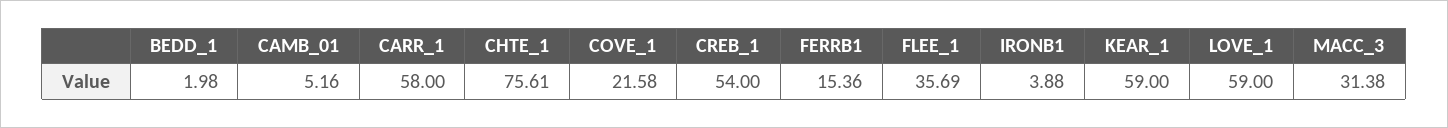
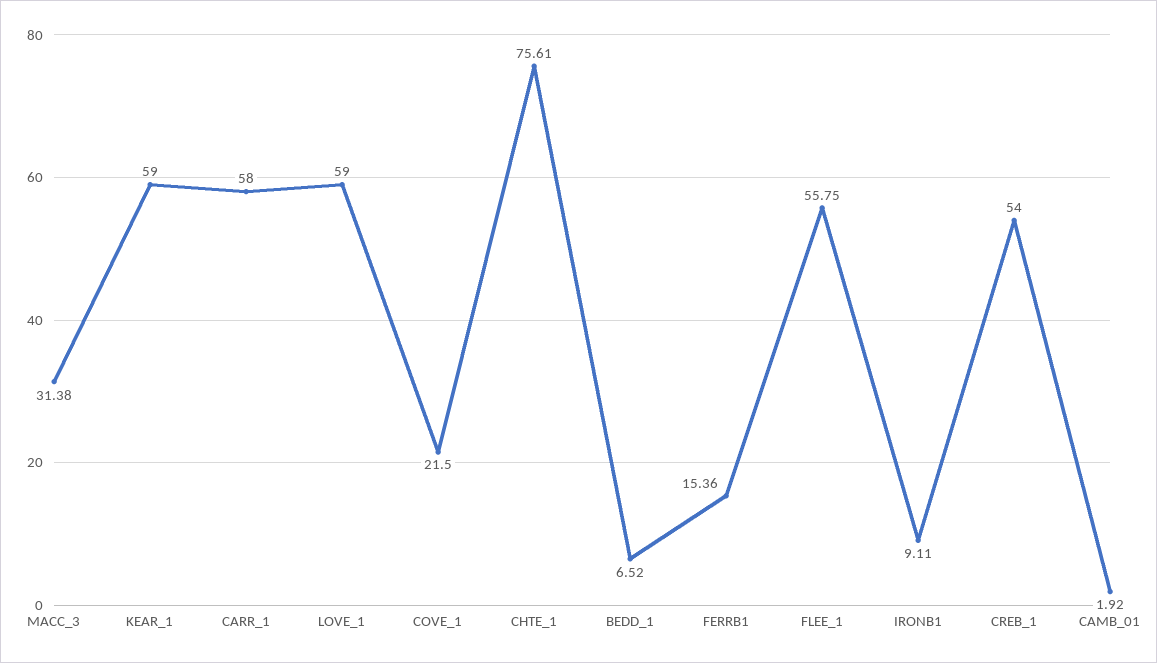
  {
-   "BEDD_1": 1.98,
+   "BEDD_1": 6.52,
-   "CAMB_01": 5.16,
+   "CAMB_01": 1.92,
    "CARR_1": 58,
    "CHTE_1": 75.61,
-   "COVE_1": 21.58,
+   "COVE_1": 21.5,
    "CREB_1": 54,
    "FERRB1": 15.36,
-   "FLEE_1": 35.69,
+   "FLEE_1": 55.75,
-   "IRONB1": 3.88,
+   "IRONB1": 9.11,
    "KEAR_1": 59,
    "LOVE_1": 59,
    "MACC_3": 31.38
  }

